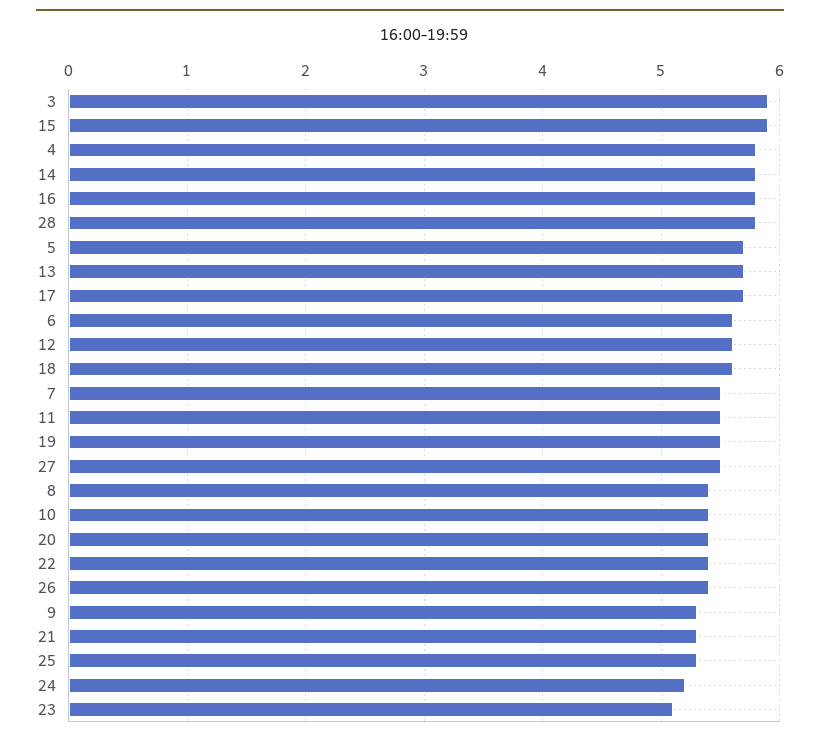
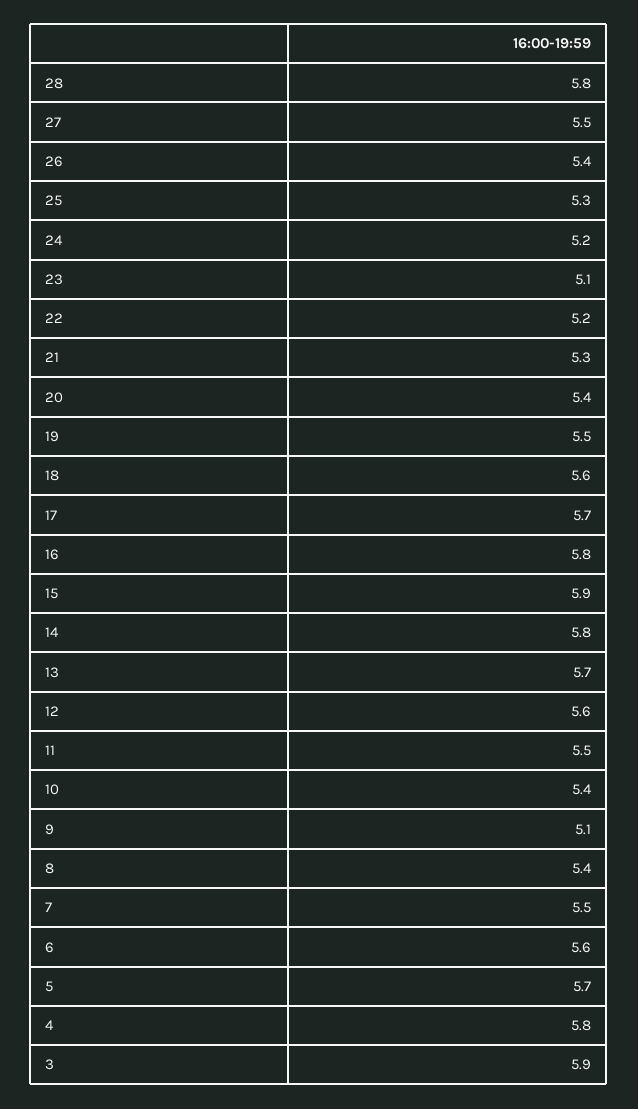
  {
    "3": 5.9,
    "15": 5.9,
    "4": 5.8,
    "14": 5.8,
    "16": 5.8,
    "28": 5.8,
    "5": 5.7,
    "13": 5.7,
    "17": 5.7,
    "6": 5.6,
    "12": 5.6,
    "18": 5.6,
    "7": 5.5,
    "11": 5.5,
    "19": 5.5,
    "27": 5.5,
    "8": 5.4,
    "10": 5.4,
    "20": 5.4,
-   "22": 5.4,
+   "22": 5.2,
    "26": 5.4,
-   "9": 5.3,
+   "9": 5.1,
    "21": 5.3,
    "25": 5.3,
    "24": 5.2,
    "23": 5.1
  }

